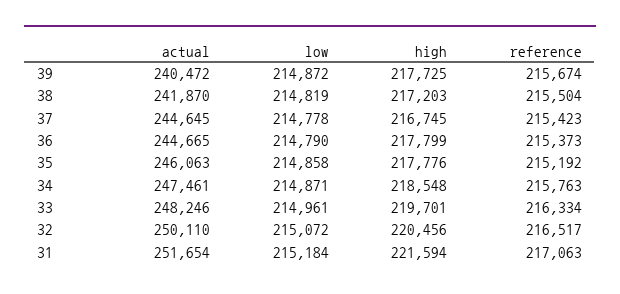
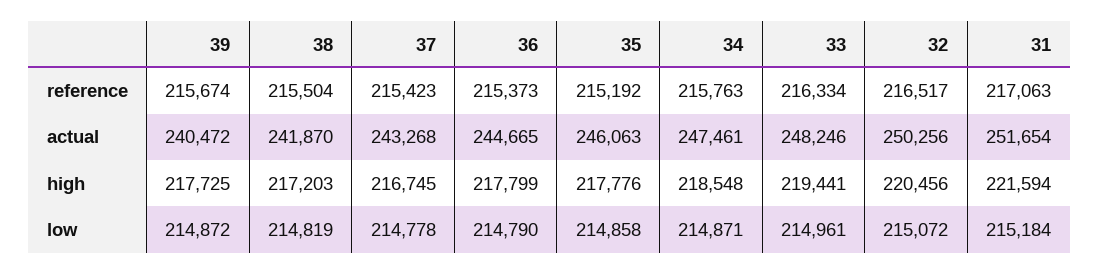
  {
    "actual": {
      "39": 240472,
      "38": 241870,
-     "37": 244645,
+     "37": 243268,
      "36": 244665,
      "35": 246063,
      "34": 247461,
      "33": 248246,
-     "32": 250110,
+     "32": 250256,
      "31": 251654
    },
    "low": {
      "39": 214872,
      "38": 214819,
      "37": 214778,
      "36": 214790,
      "35": 214858,
      "34": 214871,
      "33": 214961,
      "32": 215072,
      "31": 215184
    },
    "high": {
      "39": 217725,
      "38": 217203,
      "37": 216745,
      "36": 217799,
      "35": 217776,
      "34": 218548,
-     "33": 219701,
+     "33": 219441,
      "32": 220456,
      "31": 221594
    },
    "reference": {
      "39": 215674,
      "38": 215504,
      "37": 215423,
      "36": 215373,
      "35": 215192,
      "34": 215763,
      "33": 216334,
      "32": 216517,
      "31": 217063
    }
  }

